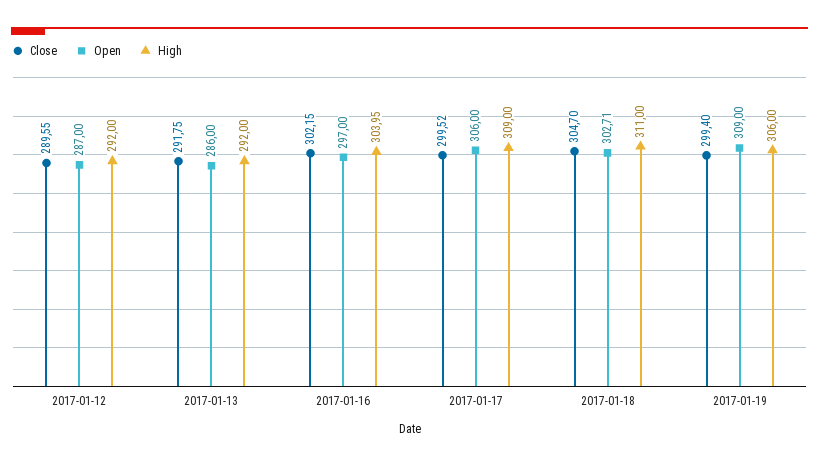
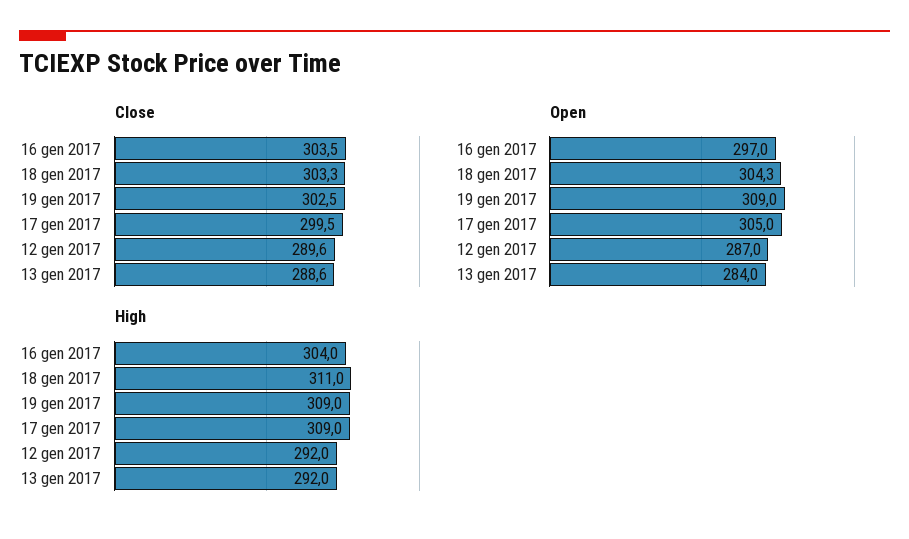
  {
    "Close": {
      "2017-01-12": 289.55,
-     "2017-01-13": 291.75,
+     "2017-01-13": 288.6,
-     "2017-01-16": 302.15,
+     "2017-01-16": 303.5,
      "2017-01-17": 299.52,
-     "2017-01-18": 304.7,
+     "2017-01-18": 303.3,
-     "2017-01-19": 299.4
+     "2017-01-19": 302.5
    },
    "Open": {
      "2017-01-12": 287,
-     "2017-01-13": 286,
+     "2017-01-13": 284,
      "2017-01-16": 297,
-     "2017-01-17": 306,
+     "2017-01-17": 305,
-     "2017-01-18": 302.71,
+     "2017-01-18": 304.3,
      "2017-01-19": 309
    },
    "High": {
      "2017-01-12": 292,
      "2017-01-13": 292,
      "2017-01-16": 303.95,
      "2017-01-17": 309,
      "2017-01-18": 311,
-     "2017-01-19": 306
+     "2017-01-19": 309
    }
  }

